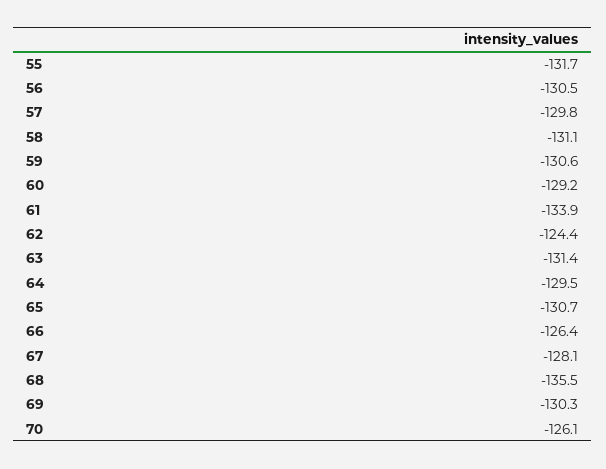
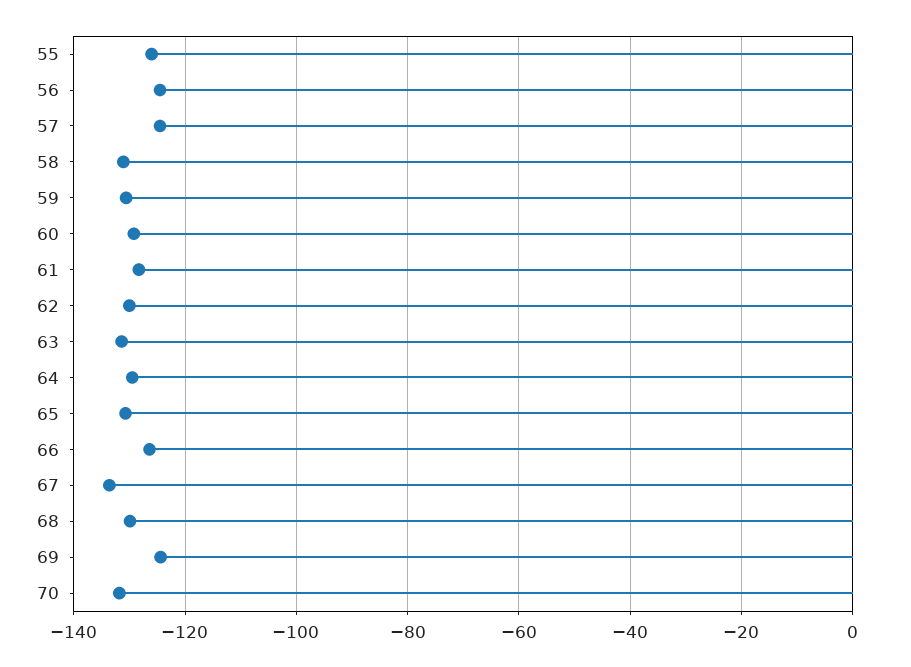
  {
-   "55": -131.7,
+   "55": -126,
-   "56": -130.5,
+   "56": -124,
-   "57": -129.8,
+   "57": -124,
    "58": -131.1,
    "59": -130.6,
    "60": -129.2,
-   "61": -133.9,
+   "61": -128,
-   "62": -124.4,
+   "62": -130,
    "63": -131.4,
    "64": -129.5,
    "65": -130.7,
    "66": -126.4,
-   "67": -128.1,
+   "67": -134,
-   "68": -135.5,
+   "68": -130,
-   "69": -130.3,
+   "69": -124,
-   "70": -126.1
+   "70": -132
  }

